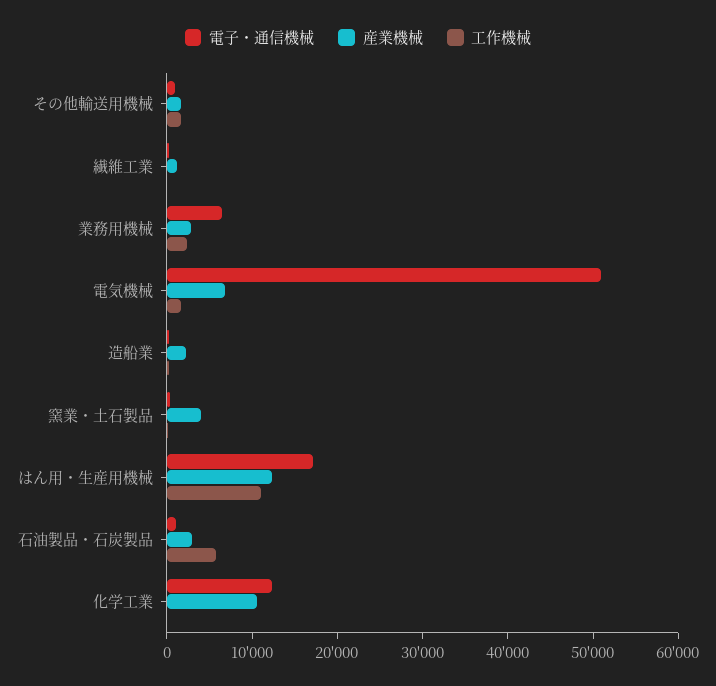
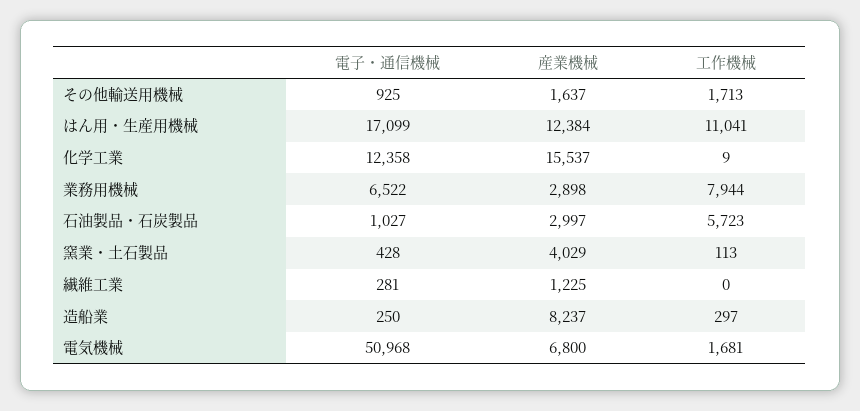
  {
    "電子・通信機械": {
      "その他輸送用機械": 925,
      "繊維工業": 281,
      "業務用機械": 6522,
      "電気機械": 50968,
      "造船業": 250,
      "窯業・土石製品": 428,
      "はん用・生産用機械": 17099,
      "石油製品・石炭製品": 1027,
      "化学工業": 12358
    },
    "産業機械": {
      "その他輸送用機械": 1637,
      "繊維工業": 1225,
      "業務用機械": 2898,
      "電気機械": 6800,
-     "造船業": 2000,
+     "造船業": 8237,
      "窯業・土石製品": 4029,
      "はん用・生産用機械": 12384,
      "石油製品・石炭製品": 2997,
-     "化学工業": 10000
+     "化学工業": 15537
    },
    "工作機械": {
      "その他輸送用機械": 1713,
      "繊維工業": 0,
-     "業務用機械": 2000,
+     "業務用機械": 7944,
      "電気機械": 1681,
      "造船業": 297,
      "窯業・土石製品": 113,
      "はん用・生産用機械": 11041,
      "石油製品・石炭製品": 5723,
      "化学工業": 9
    }
  }

